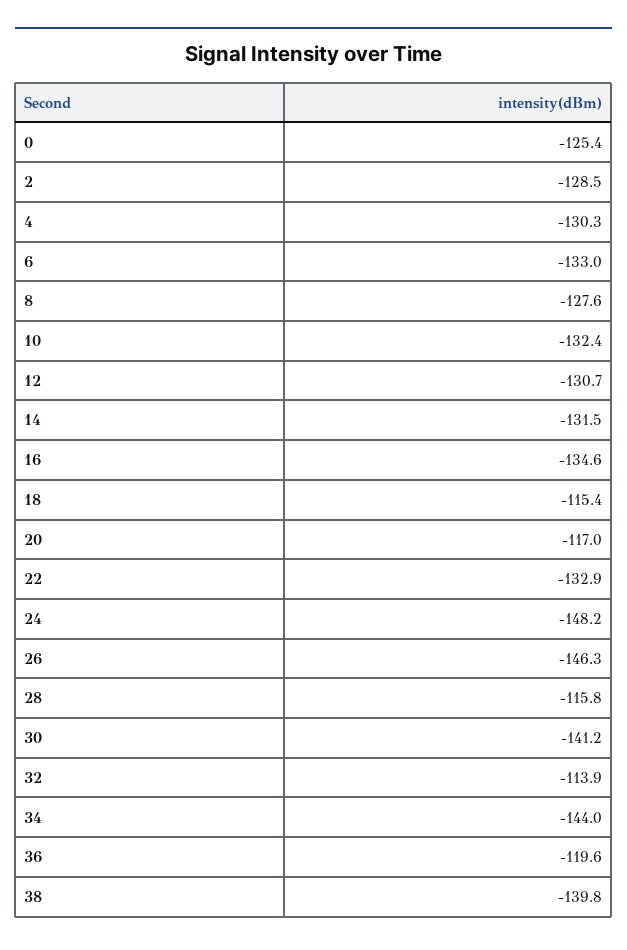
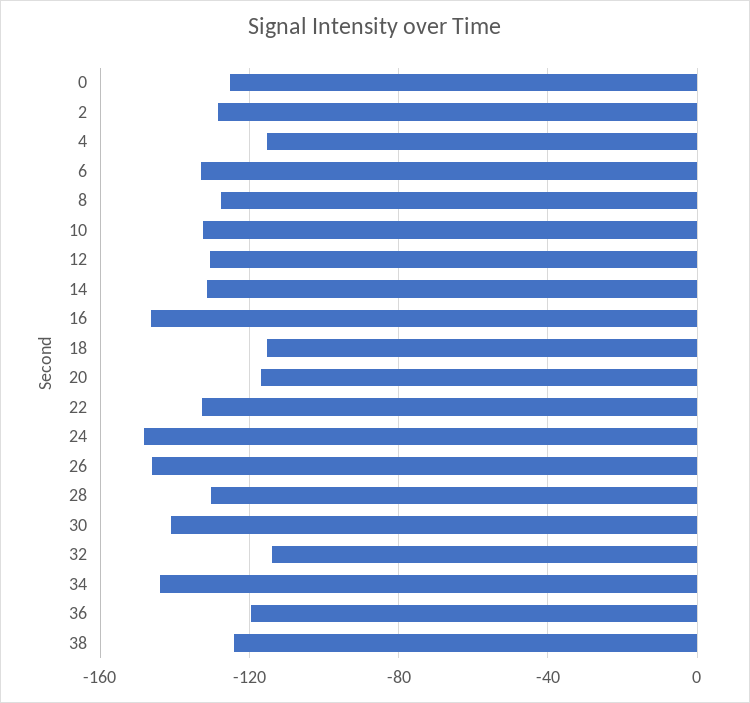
  {
    "0": -125.4,
    "2": -128.5,
-   "4": -130.3,
+   "4": -115,
    "6": -133,
    "8": -127.6,
    "10": -132.4,
    "12": -130.7,
    "14": -131.5,
-   "16": -134.6,
+   "16": -145,
    "18": -115.4,
    "20": -117,
    "22": -132.9,
    "24": -148.2,
    "26": -146.3,
-   "28": -115.8,
+   "28": -130,
    "30": -141.2,
    "32": -113.9,
    "34": -144,
    "36": -119.6,
-   "38": -139.8
+   "38": -125
  }

